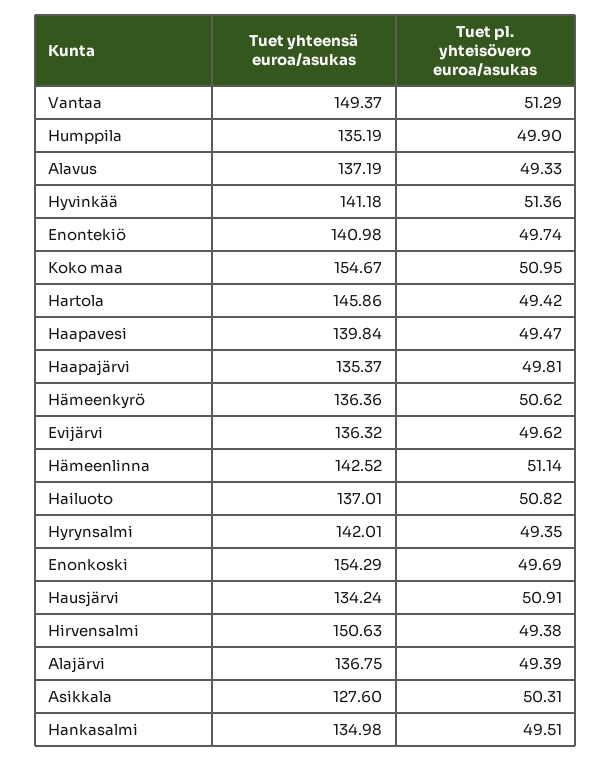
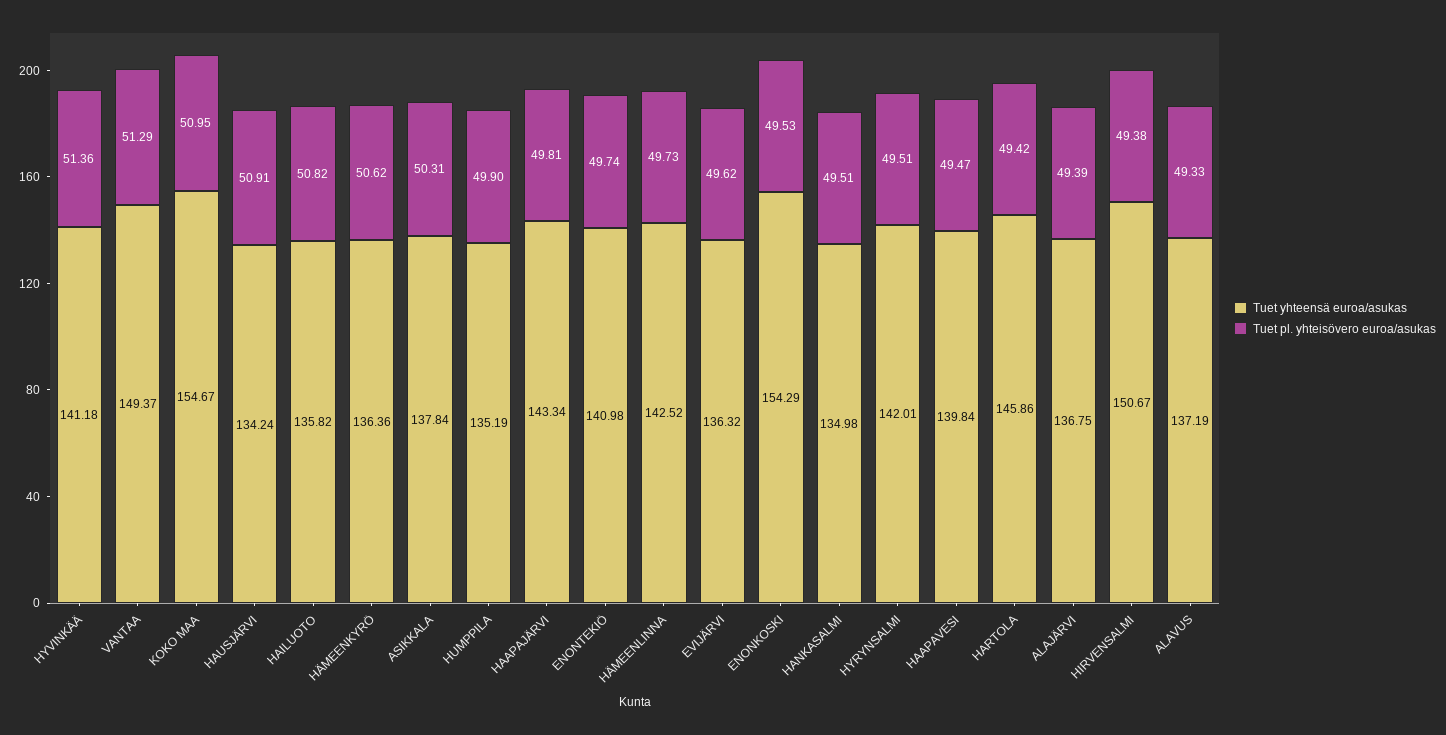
  {
    "Tuet yhteensä euroa/asukas": {
      "Vantaa": 149.37,
      "Humppila": 135.19,
      "Alavus": 137.19,
      "Hyvinkää": 141.18,
      "Enontekiö": 140.98,
      "Koko maa": 154.67,
      "Hartola": 145.86,
      "Haapavesi": 139.84,
-     "Haapajärvi": 135.37,
+     "Haapajärvi": 143.34,
      "Hämeenkyrö": 136.36,
      "Evijärvi": 136.32,
      "Hämeenlinna": 142.52,
-     "Hailuoto": 137.01,
+     "Hailuoto": 135.82,
      "Hyrynsalmi": 142.01,
      "Enonkoski": 154.29,
      "Hausjärvi": 134.24,
-     "Hirvensalmi": 150.63,
+     "Hirvensalmi": 150.67,
      "Alajärvi": 136.75,
-     "Asikkala": 127.6,
+     "Asikkala": 137.84,
      "Hankasalmi": 134.98
    },
    "Tuet pl. yhteisövero euroa/asukas": {
      "Vantaa": 51.29,
      "Humppila": 49.9,
      "Alavus": 49.33,
      "Hyvinkää": 51.36,
      "Enontekiö": 49.74,
      "Koko maa": 50.95,
      "Hartola": 49.42,
      "Haapavesi": 49.47,
      "Haapajärvi": 49.81,
      "Hämeenkyrö": 50.62,
      "Evijärvi": 49.62,
-     "Hämeenlinna": 51.14,
+     "Hämeenlinna": 49.73,
      "Hailuoto": 50.82,
-     "Hyrynsalmi": 49.35,
+     "Hyrynsalmi": 49.51,
-     "Enonkoski": 49.69,
+     "Enonkoski": 49.53,
      "Hausjärvi": 50.91,
      "Hirvensalmi": 49.38,
      "Alajärvi": 49.39,
      "Asikkala": 50.31,
      "Hankasalmi": 49.51
    }
  }

